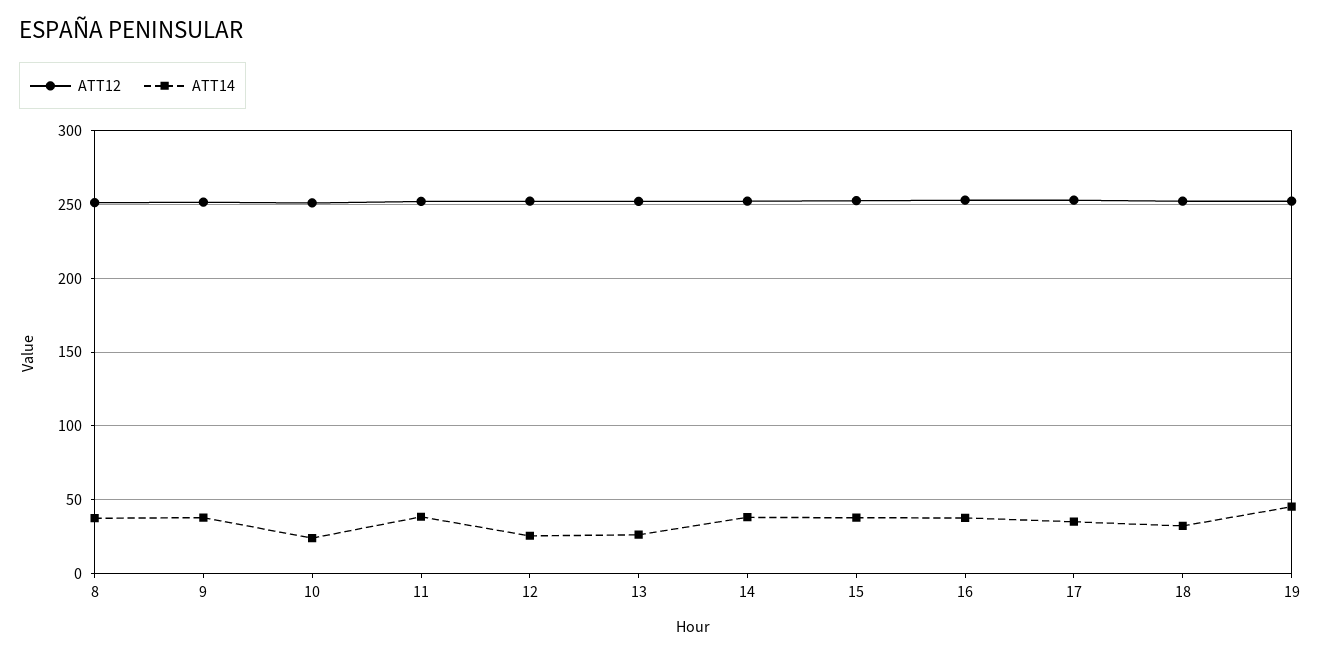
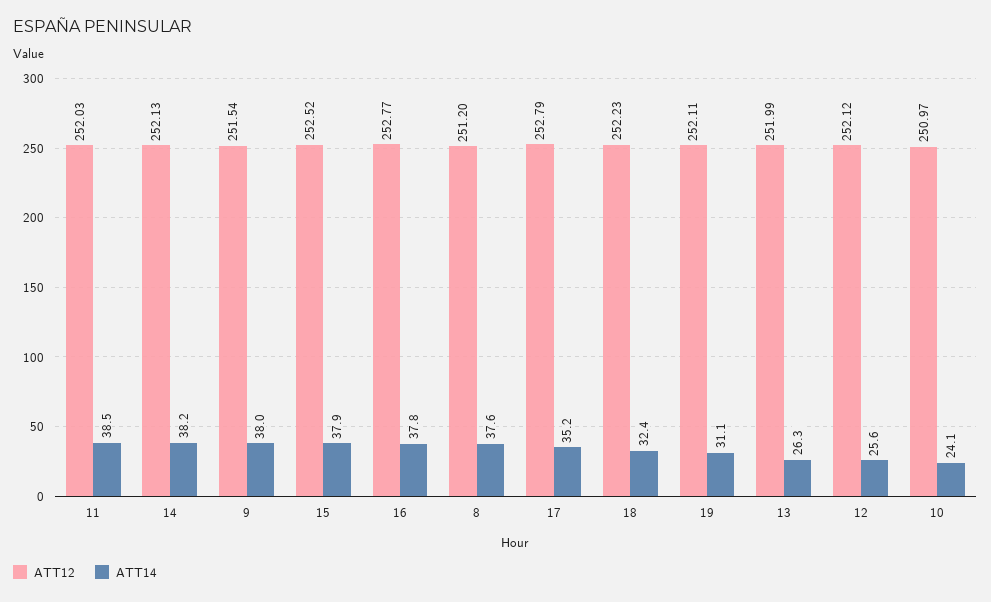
  {
    "ATT12": {
      "8": 251.2,
      "9": 251.54,
      "10": 250.97,
      "11": 252.03,
      "12": 252.12,
      "13": 251.99,
      "14": 252.13,
      "15": 252.52,
      "16": 252.77,
      "17": 252.79,
      "18": 252.23,
      "19": 252.11
    },
    "ATT14": {
      "8": 37.6,
      "9": 38,
      "10": 24.1,
      "11": 38.5,
      "12": 25.6,
      "13": 26.3,
      "14": 38.2,
      "15": 37.9,
      "16": 37.8,
      "17": 35.2,
      "18": 32.4,
-     "19": 45
+     "19": 31.1
    }
  }

